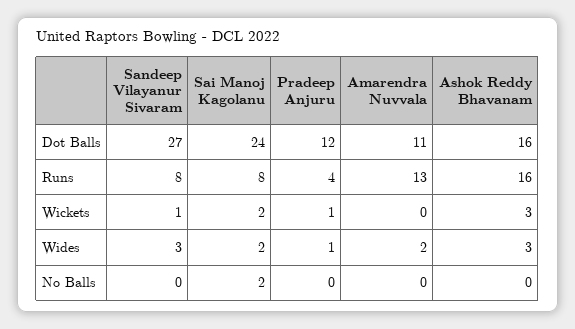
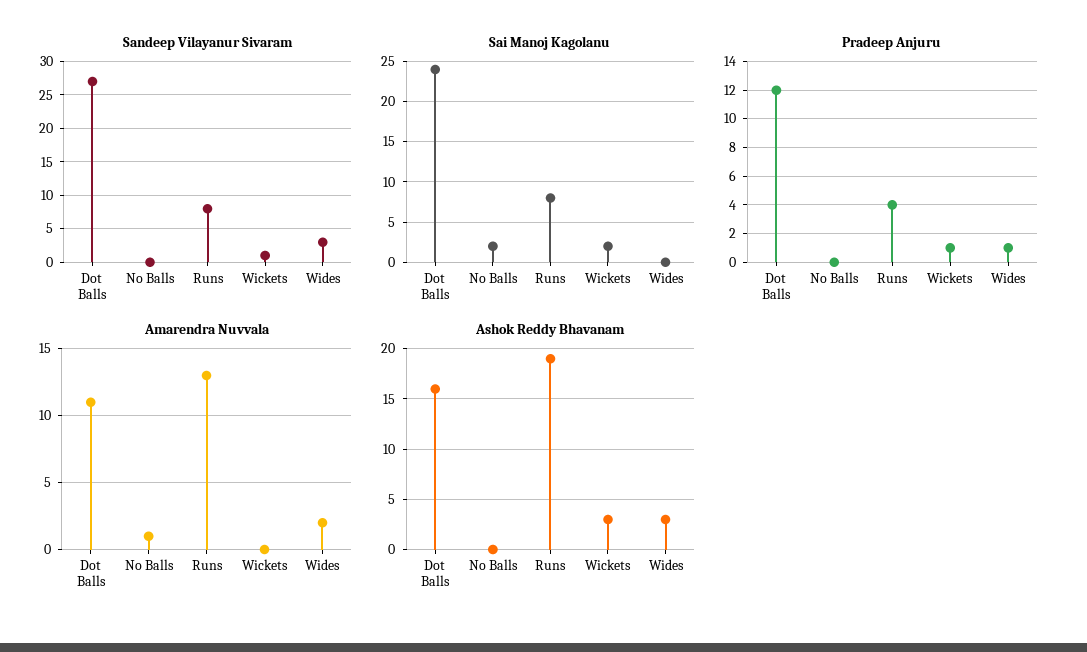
  {
    "Sandeep Vilayanur Sivaram": {
      "Dot Balls": 27,
      "Runs": 8,
      "Wickets": 1,
      "Wides": 3,
      "No Balls": 0
    },
    "Sai Manoj Kagolanu": {
      "Dot Balls": 24,
      "Runs": 8,
      "Wickets": 2,
-     "Wides": 2,
+     "Wides": 0,
      "No Balls": 2
    },
    "Pradeep Anjuru": {
      "Dot Balls": 12,
      "Runs": 4,
      "Wickets": 1,
      "Wides": 1,
      "No Balls": 0
    },
    "Amarendra Nuvvala": {
      "Dot Balls": 11,
      "Runs": 13,
      "Wickets": 0,
      "Wides": 2,
-     "No Balls": 0
+     "No Balls": 1
    },
    "Ashok Reddy Bhavanam": {
      "Dot Balls": 16,
-     "Runs": 16,
+     "Runs": 19,
      "Wickets": 3,
      "Wides": 3,
      "No Balls": 0
    }
  }

